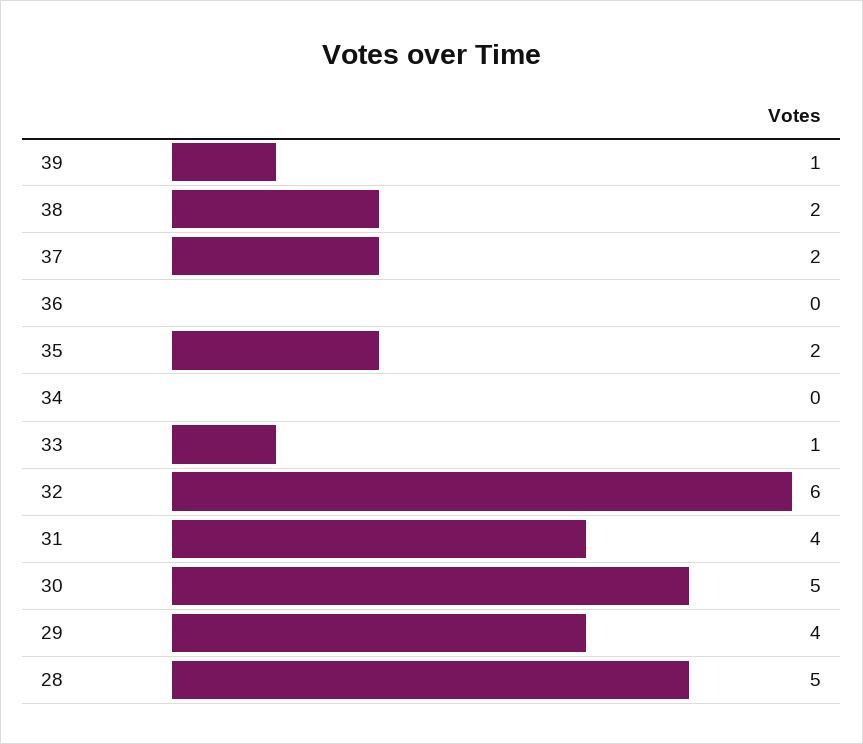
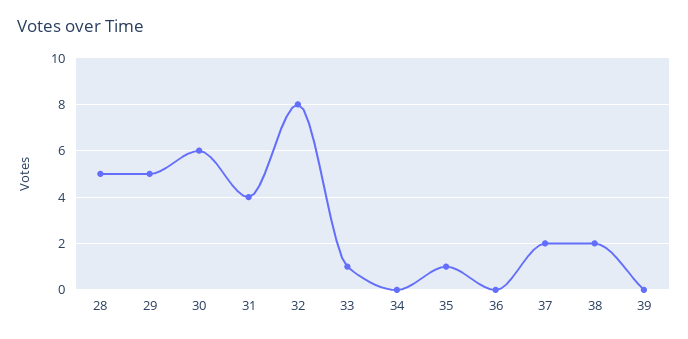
  {
-   "39": 1,
+   "39": 0,
    "38": 2,
    "37": 2,
    "36": 0,
-   "35": 2,
+   "35": 1,
    "34": 0,
    "33": 1,
-   "32": 6,
+   "32": 8,
    "31": 4,
-   "30": 5,
+   "30": 6,
-   "29": 4,
+   "29": 5,
    "28": 5
  }

